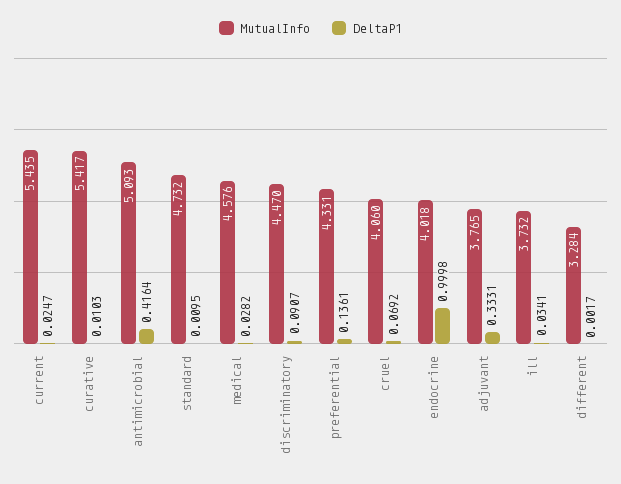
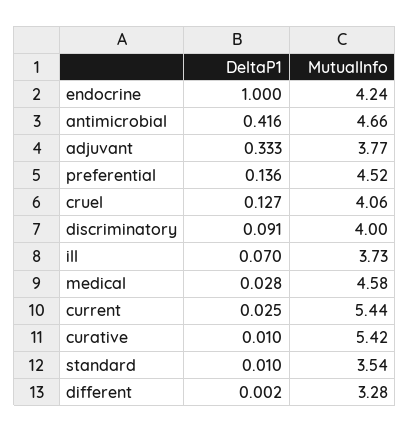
  {
    "MutualInfo": {
      "current": 5.435,
      "curative": 5.417,
-     "antimicrobial": 5.093,
+     "antimicrobial": 4.66,
-     "standard": 4.732,
+     "standard": 3.54,
      "medical": 4.576,
-     "discriminatory": 4.47,
+     "discriminatory": 4,
-     "preferential": 4.331,
+     "preferential": 4.52,
      "cruel": 4.06,
-     "endocrine": 4.018,
+     "endocrine": 4.24,
      "adjuvant": 3.765,
      "ill": 3.732,
      "different": 3.284
    },
    "DeltaP1": {
      "current": 0.0247,
      "curative": 0.0103,
      "antimicrobial": 0.4164,
      "standard": 0.0095,
      "medical": 0.0282,
      "discriminatory": 0.0907,
      "preferential": 0.1361,
-     "cruel": 0.0692,
+     "cruel": 0.127,
      "endocrine": 0.9998,
      "adjuvant": 0.3331,
-     "ill": 0.0341,
+     "ill": 0.07,
      "different": 0.0017
    }
  }

